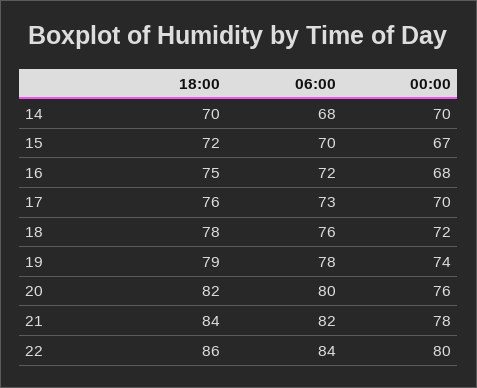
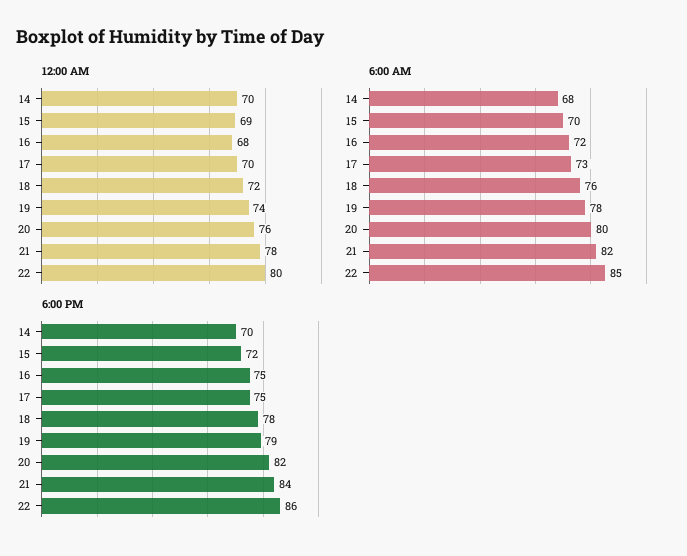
  {
    "18:00": {
      "14": 70,
      "15": 72,
      "16": 75,
-     "17": 76,
+     "17": 75,
      "18": 78,
      "19": 79,
      "20": 82,
      "21": 84,
      "22": 86
    },
    "06:00": {
      "14": 68,
      "15": 70,
      "16": 72,
      "17": 73,
      "18": 76,
      "19": 78,
      "20": 80,
      "21": 82,
-     "22": 84
+     "22": 85
    },
    "00:00": {
      "14": 70,
-     "15": 67,
+     "15": 69,
      "16": 68,
      "17": 70,
      "18": 72,
      "19": 74,
      "20": 76,
      "21": 78,
      "22": 80
    }
  }

